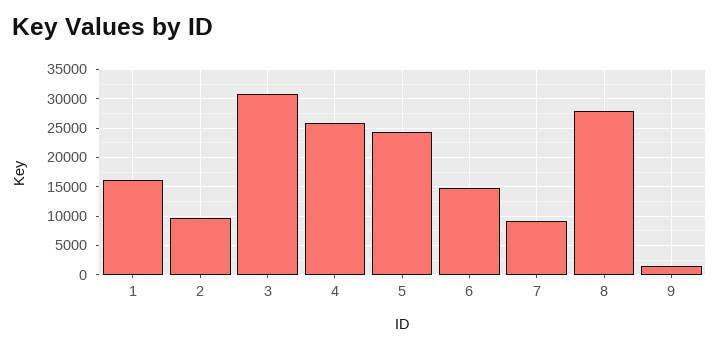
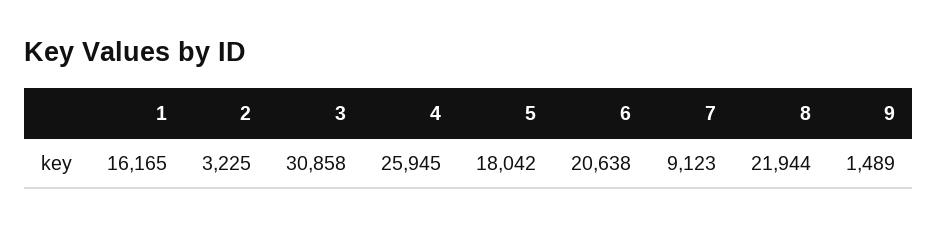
  {
    "1": 16165,
-   "2": 10000,
+   "2": 3225,
    "3": 30858,
    "4": 25945,
-   "5": 25000,
+   "5": 18042,
-   "6": 15000,
+   "6": 20638,
    "7": 9123,
-   "8": 27500,
+   "8": 21944,
    "9": 1489
  }

